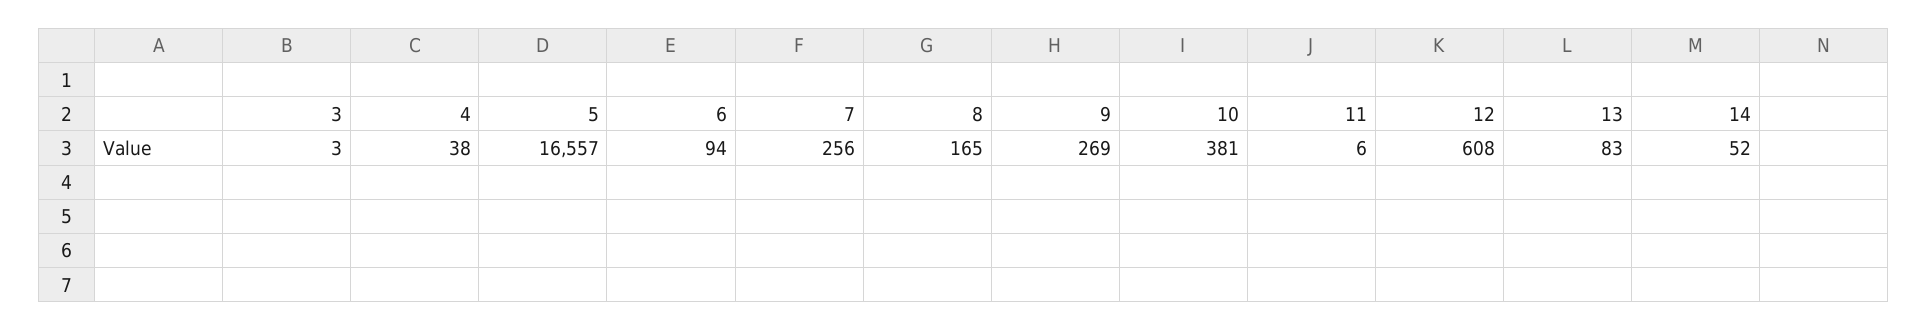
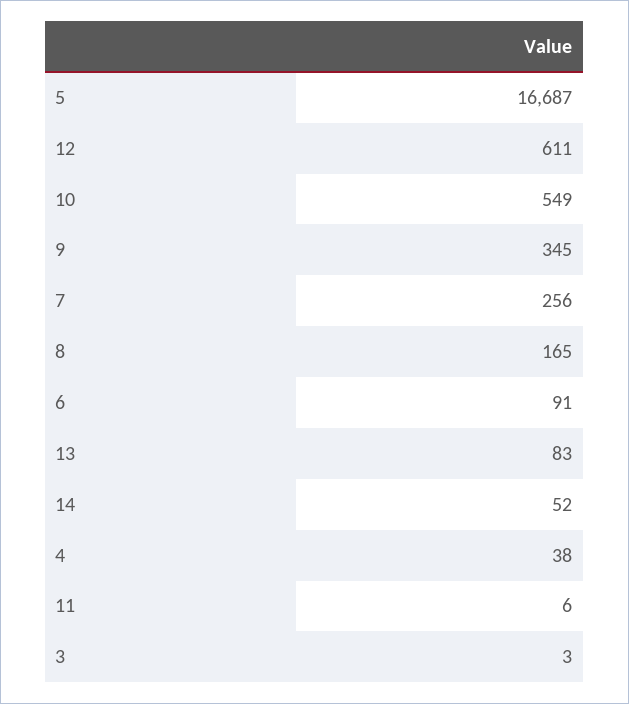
  {
    "3": 3,
    "4": 38,
-   "5": 16557,
+   "5": 16687,
-   "6": 94,
+   "6": 91,
    "7": 256,
    "8": 165,
-   "9": 269,
+   "9": 345,
-   "10": 381,
+   "10": 549,
    "11": 6,
-   "12": 608,
+   "12": 611,
    "13": 83,
    "14": 52
  }

